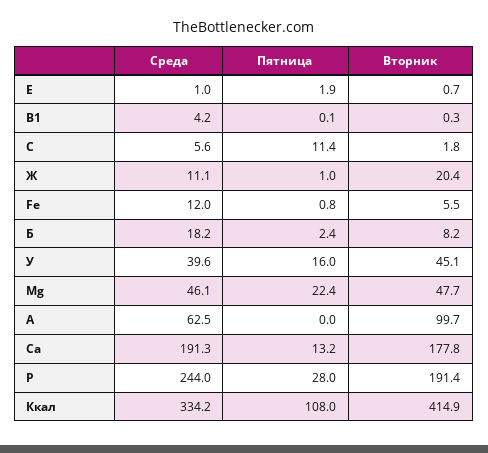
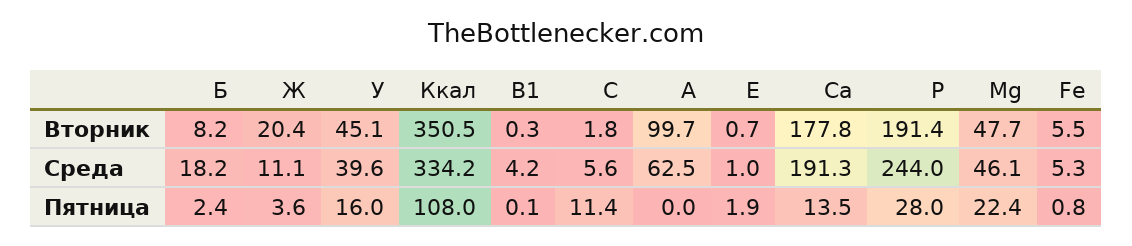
  {
    "Среда": {
      "Е": 1,
      "В1": 4.2,
      "С": 5.6,
      "Ж": 11.1,
-     "Fe": 12,
+     "Fe": 5.3,
      "Б": 18.2,
      "У": 39.6,
      "Mg": 46.1,
      "А": 62.5,
      "Са": 191.3,
      "Р": 244,
      "Ккал": 334.2
    },
    "Пятница": {
      "Е": 1.9,
      "В1": 0.1,
      "С": 11.4,
-     "Ж": 1,
+     "Ж": 3.6,
      "Fe": 0.8,
      "Б": 2.4,
      "У": 16,
      "Mg": 22.4,
      "А": 0,
-     "Са": 13.2,
+     "Са": 13.5,
      "Р": 28,
      "Ккал": 108
    },
    "Вторник": {
      "Е": 0.7,
      "В1": 0.3,
      "С": 1.8,
      "Ж": 20.4,
      "Fe": 5.5,
      "Б": 8.2,
      "У": 45.1,
      "Mg": 47.7,
      "А": 99.7,
      "Са": 177.8,
      "Р": 191.4,
-     "Ккал": 414.9
+     "Ккал": 350.5
    }
  }

